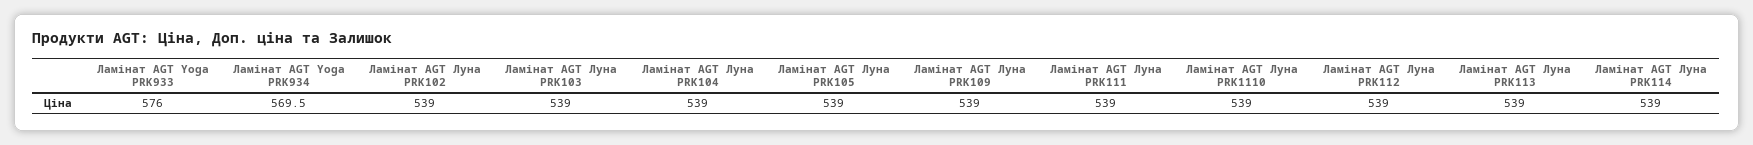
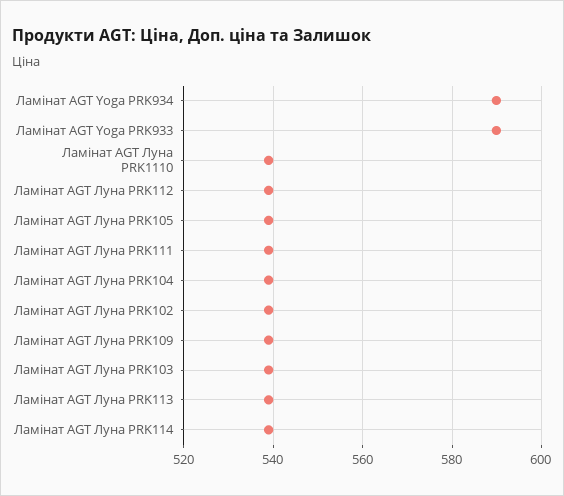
  {
-   "Ламінат AGT Yoga PRK933": 576,
+   "Ламінат AGT Yoga PRK933": 590,
-   "Ламінат AGT Yoga PRK934": 569.5,
+   "Ламінат AGT Yoga PRK934": 590,
    "Ламінат AGT Луна PRK102": 539,
    "Ламінат AGT Луна PRK103": 539,
    "Ламінат AGT Луна PRK104": 539,
    "Ламінат AGT Луна PRK105": 539,
    "Ламінат AGT Луна PRK109": 539,
    "Ламінат AGT Луна PRK111": 539,
    "Ламінат AGT Луна PRK1110": 539,
    "Ламінат AGT Луна PRK112": 539,
    "Ламінат AGT Луна PRK113": 539,
    "Ламінат AGT Луна PRK114": 539
  }

